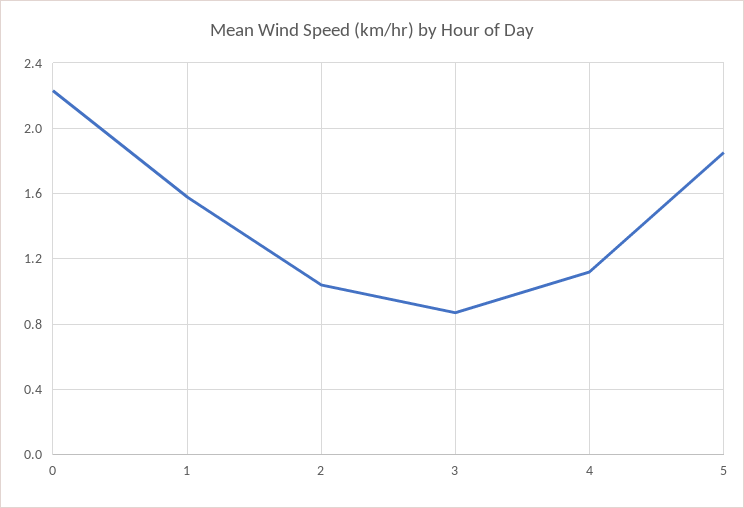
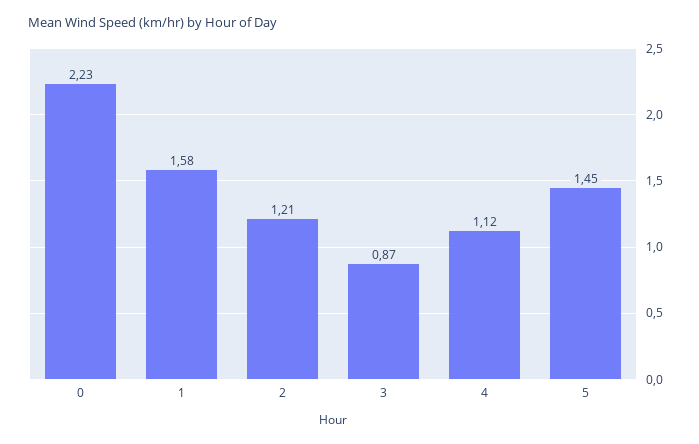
  {
    "0": 2.23,
    "1": 1.58,
-   "2": 1.05,
+   "2": 1.21,
    "3": 0.87,
    "4": 1.12,
-   "5": 1.85
+   "5": 1.45
  }

